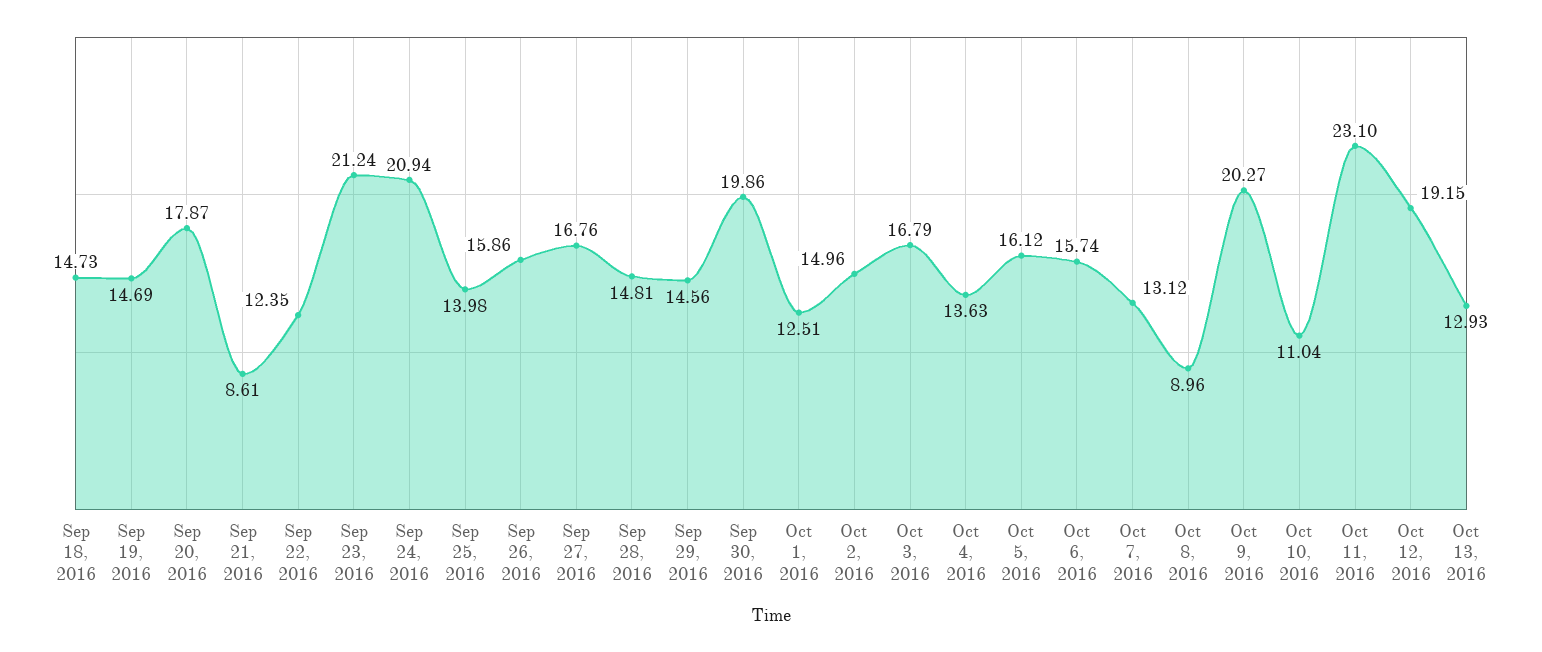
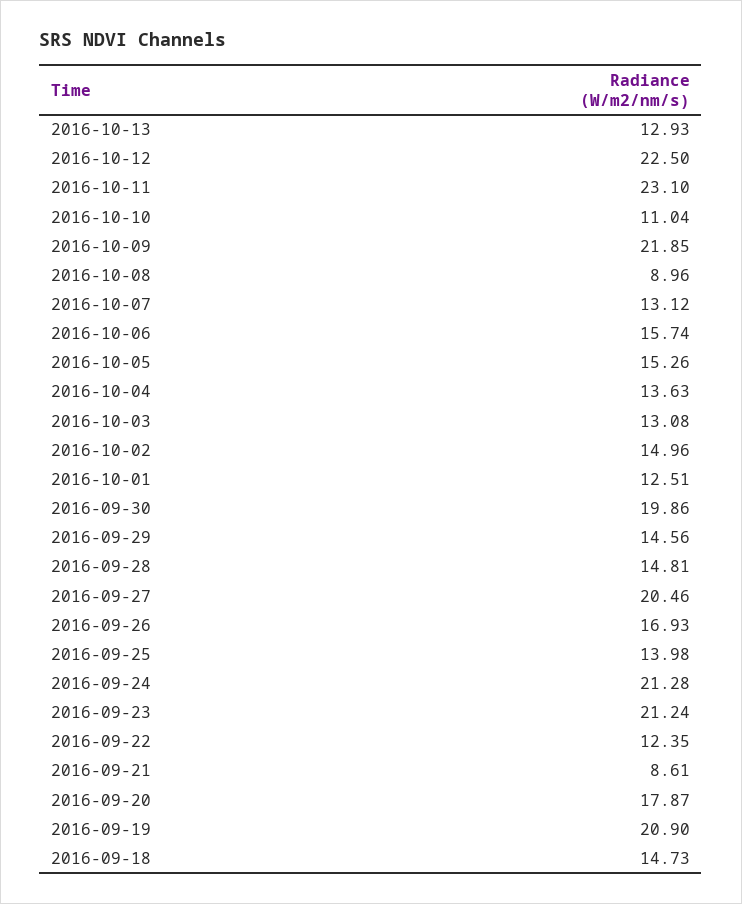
  {
    "Sep 18, 2016": 14.73,
-   "Sep 19, 2016": 14.69,
+   "Sep 19, 2016": 20.9,
    "Sep 20, 2016": 17.87,
    "Sep 21, 2016": 8.61,
    "Sep 22, 2016": 12.35,
    "Sep 23, 2016": 21.24,
-   "Sep 24, 2016": 20.94,
+   "Sep 24, 2016": 21.28,
    "Sep 25, 2016": 13.98,
-   "Sep 26, 2016": 15.86,
+   "Sep 26, 2016": 16.93,
-   "Sep 27, 2016": 16.76,
+   "Sep 27, 2016": 20.46,
    "Sep 28, 2016": 14.81,
    "Sep 29, 2016": 14.56,
    "Sep 30, 2016": 19.86,
    "Oct 1, 2016": 12.51,
    "Oct 2, 2016": 14.96,
-   "Oct 3, 2016": 16.79,
+   "Oct 3, 2016": 13.08,
    "Oct 4, 2016": 13.63,
-   "Oct 5, 2016": 16.12,
+   "Oct 5, 2016": 15.26,
    "Oct 6, 2016": 15.74,
    "Oct 7, 2016": 13.12,
    "Oct 8, 2016": 8.96,
-   "Oct 9, 2016": 20.27,
+   "Oct 9, 2016": 21.85,
    "Oct 10, 2016": 11.04,
    "Oct 11, 2016": 23.1,
-   "Oct 12, 2016": 19.15,
+   "Oct 12, 2016": 22.5,
    "Oct 13, 2016": 12.93
  }

